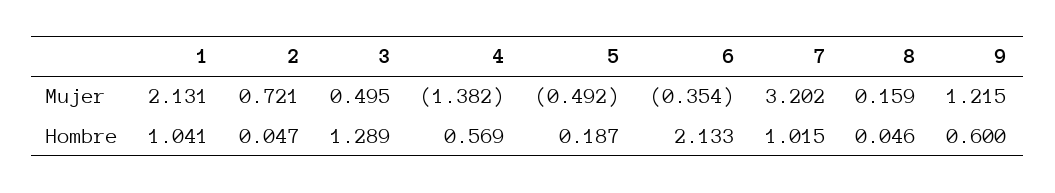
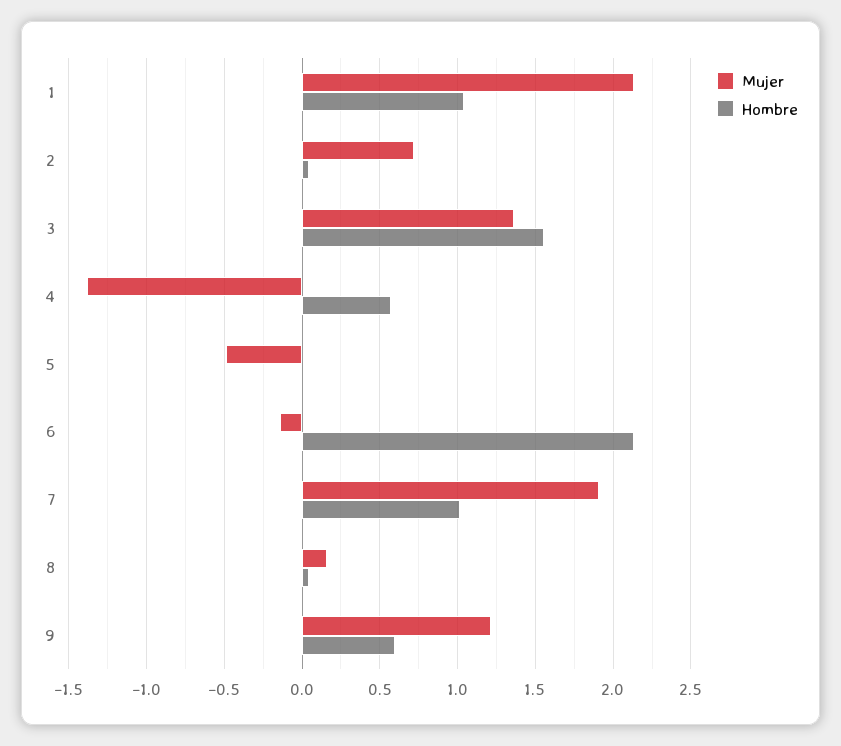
  {
    "Mujer": {
      "1": 2.131,
      "2": 0.721,
-     "3": 0.495,
+     "3": 1.35,
      "4": -1.382,
      "5": -0.492,
-     "6": -0.354,
+     "6": -0.15,
-     "7": 3.202,
+     "7": 1.9,
      "8": 0.159,
      "9": 1.215
    },
    "Hombre": {
      "1": 1.041,
      "2": 0.047,
-     "3": 1.289,
+     "3": 1.55,
      "4": 0.569,
-     "5": 0.187,
+     "5": 0,
      "6": 2.133,
      "7": 1.015,
      "8": 0.046,
      "9": 0.6
    }
  }

